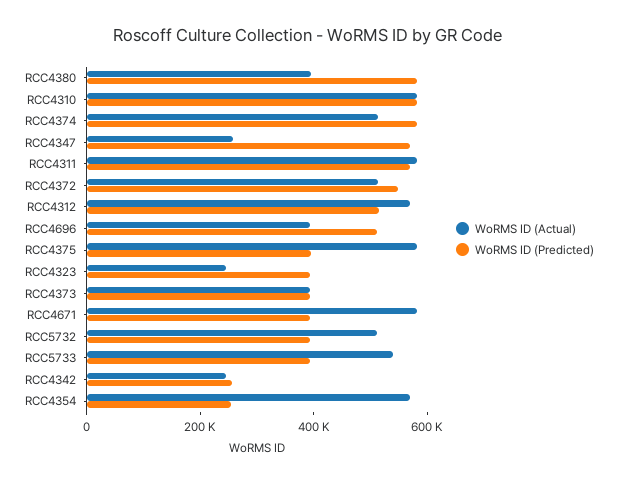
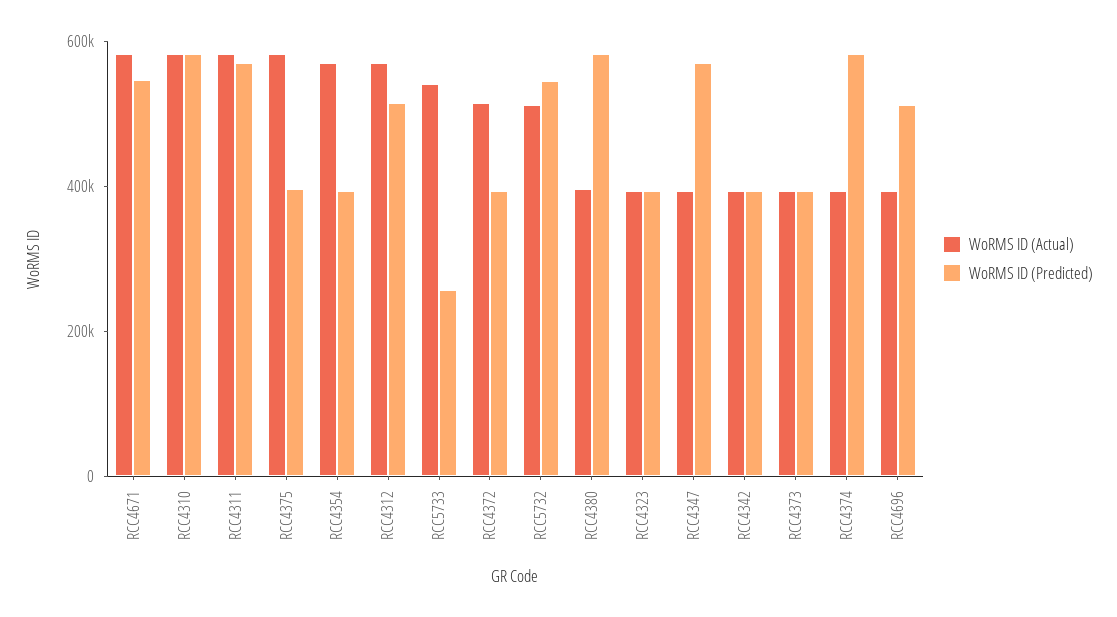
  {
    "WoRMS ID (Actual)": {
      "RCC4380": 400000,
      "RCC4310": 600000,
-     "RCC4374": 500000,
+     "RCC4374": 400000,
-     "RCC4347": 250000,
+     "RCC4347": 400000,
      "RCC4311": 600000,
      "RCC4372": 500000,
      "RCC4312": 550000,
      "RCC4696": 400000,
      "RCC4375": 600000,
-     "RCC4323": 250000,
+     "RCC4323": 400000,
      "RCC4373": 400000,
      "RCC4671": 600000,
      "RCC5732": 500000,
      "RCC5733": 550000,
-     "RCC4342": 250000,
+     "RCC4342": 400000,
      "RCC4354": 550000
    },
    "WoRMS ID (Predicted)": {
      "RCC4380": 600000,
      "RCC4310": 600000,
      "RCC4374": 600000,
      "RCC4347": 550000,
      "RCC4311": 550000,
-     "RCC4372": 550000,
+     "RCC4372": 400000,
      "RCC4312": 500000,
      "RCC4696": 500000,
      "RCC4375": 400000,
      "RCC4323": 400000,
      "RCC4373": 400000,
-     "RCC4671": 400000,
+     "RCC4671": 550000,
-     "RCC5732": 400000,
+     "RCC5732": 550000,
-     "RCC5733": 400000,
+     "RCC5733": 250000,
-     "RCC4342": 250000,
+     "RCC4342": 400000,
-     "RCC4354": 250000
+     "RCC4354": 400000
    }
  }

